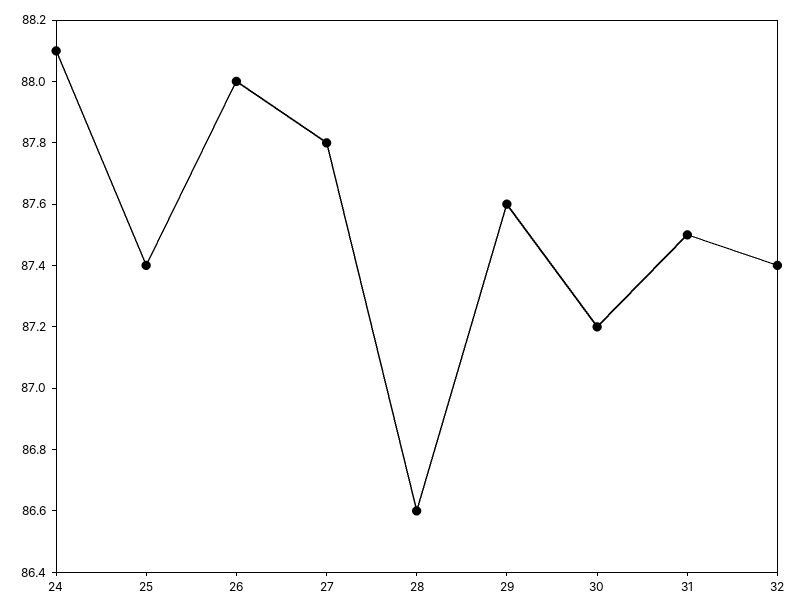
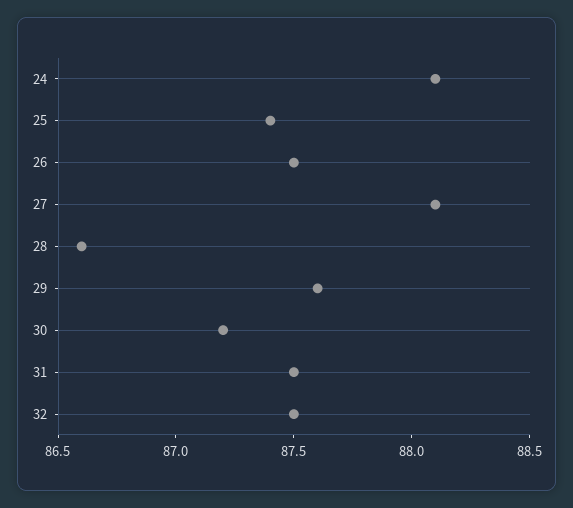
  {
    "24": 88.1,
    "25": 87.4,
-   "26": 88,
+   "26": 87.5,
-   "27": 87.8,
+   "27": 88.1,
    "28": 86.6,
    "29": 87.6,
    "30": 87.2,
    "31": 87.5,
-   "32": 87.4
+   "32": 87.5
  }

